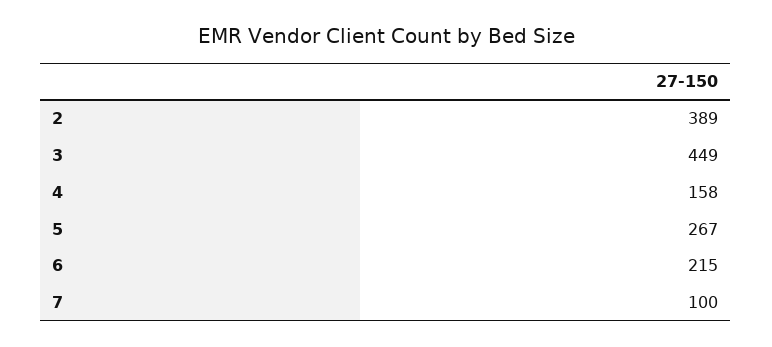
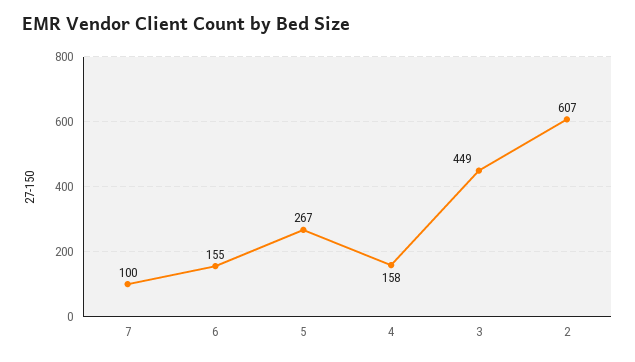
  {
-   "2": 389,
+   "2": 607,
    "3": 449,
    "4": 158,
    "5": 267,
-   "6": 215,
+   "6": 155,
    "7": 100
  }

